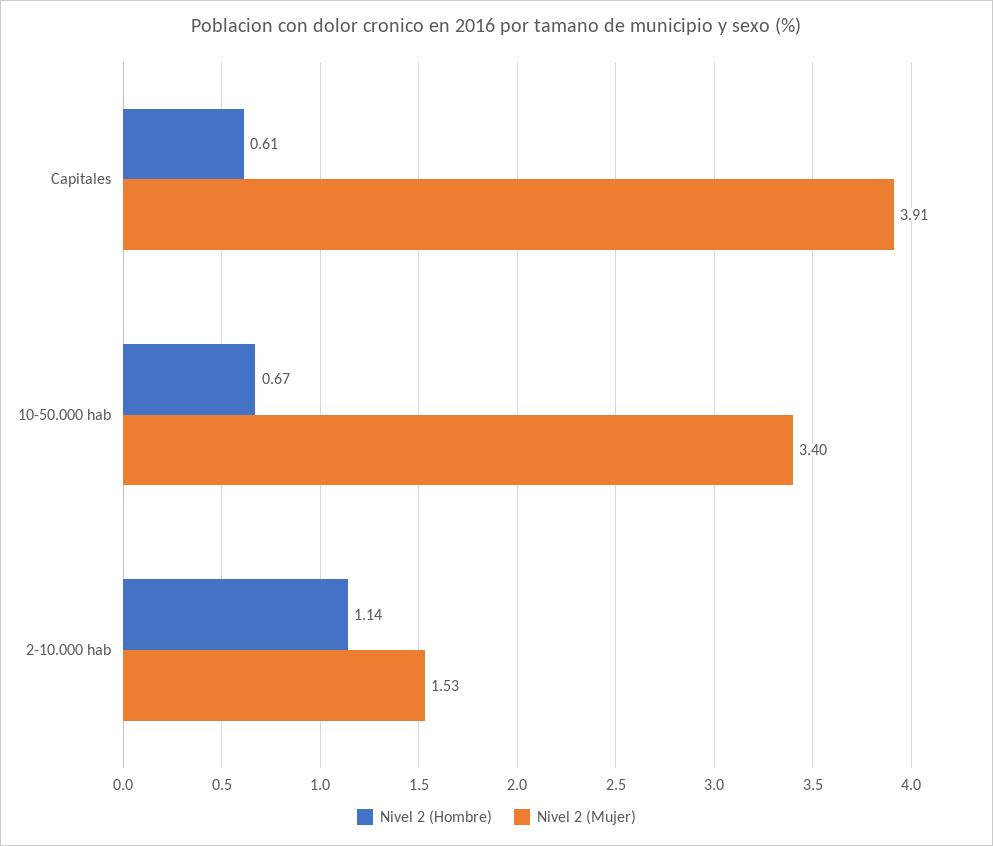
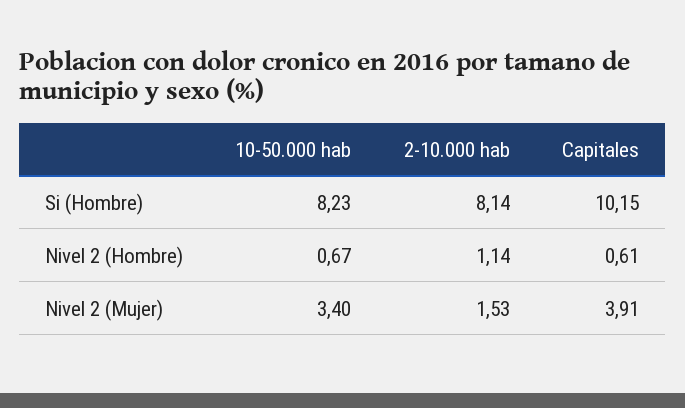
  {
    "Nivel 2 (Hombre)": {
      "Capitales": 0.61,
      "10-50.000 hab": 0.67,
      "2-10.000 hab": 1.14
    },
    "Nivel 2 (Mujer)": {
      "Capitales": 3.91,
      "10-50.000 hab": 3.4,
      "2-10.000 hab": 1.53
-   }
+   },
+   "Si (Hombre)": {
+     "10-50.000 hab": 8.23,
+     "2-10.000 hab": 8.14,
+     "Capitales": 10.15
+   }
  }

